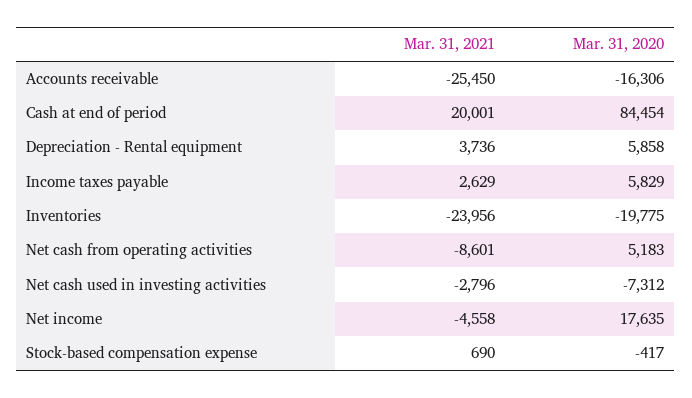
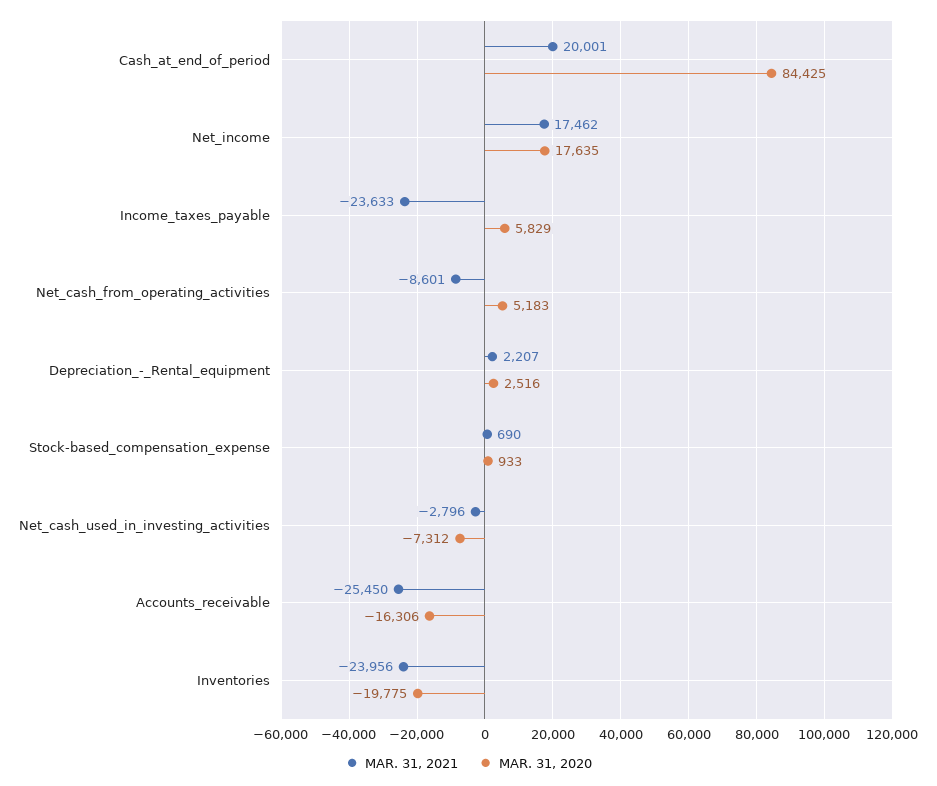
  {
    "Mar. 31, 2021": {
      "Accounts receivable": -25450,
      "Cash at end of period": 20001,
-     "Depreciation - Rental equipment": 3736,
+     "Depreciation - Rental equipment": 2207,
-     "Income taxes payable": 2629,
+     "Income taxes payable": -23633,
      "Inventories": -23956,
      "Net cash from operating activities": -8601,
      "Net cash used in investing activities": -2796,
-     "Net income": -4558,
+     "Net income": 17462,
      "Stock-based compensation expense": 690
    },
    "Mar. 31, 2020": {
      "Accounts receivable": -16306,
-     "Cash at end of period": 84454,
+     "Cash at end of period": 84425,
-     "Depreciation - Rental equipment": 5858,
+     "Depreciation - Rental equipment": 2516,
      "Income taxes payable": 5829,
      "Inventories": -19775,
      "Net cash from operating activities": 5183,
      "Net cash used in investing activities": -7312,
      "Net income": 17635,
-     "Stock-based compensation expense": -417
+     "Stock-based compensation expense": 933
    }
  }

